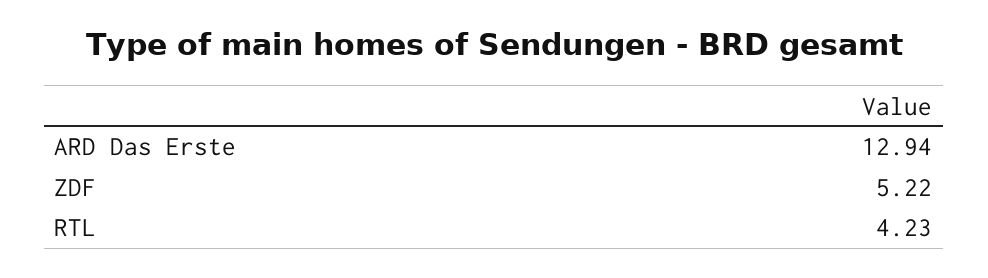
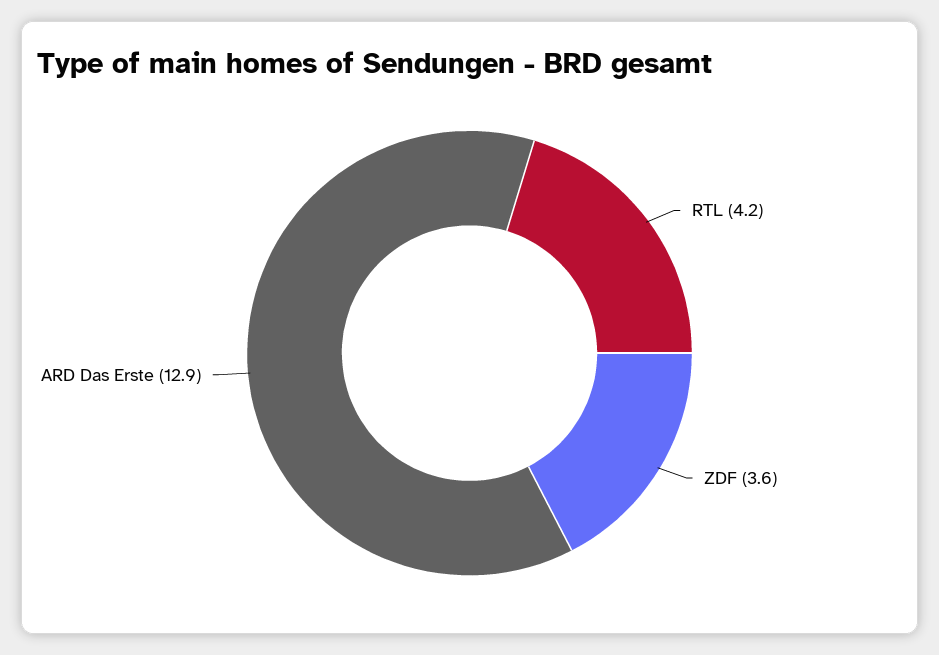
  {
    "ARD Das Erste": 12.94,
-   "ZDF": 5.22,
+   "ZDF": 3.6,
    "RTL": 4.23
  }

